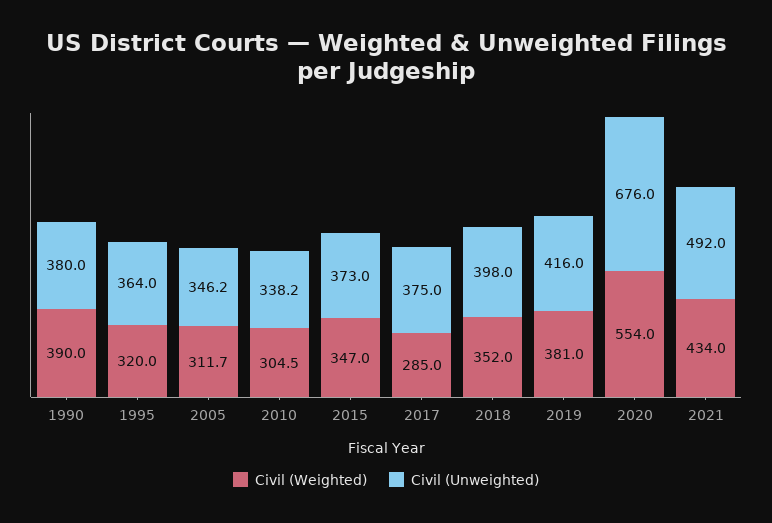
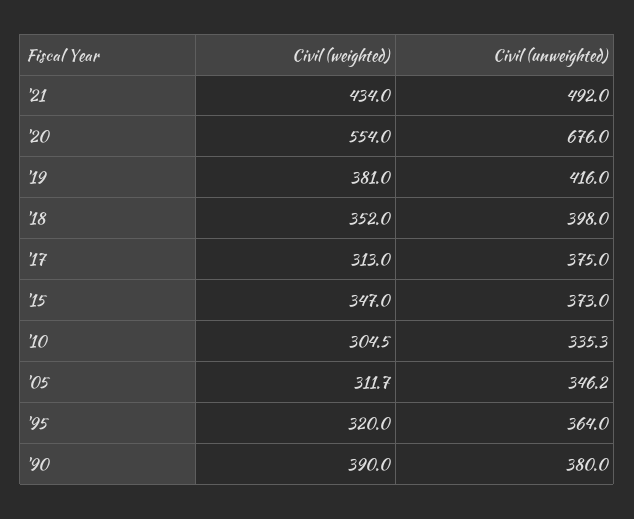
  {
    "Civil (Weighted)": {
      "1990": 390,
      "1995": 320,
      "2005": 311.7,
      "2010": 304.5,
      "2015": 347,
-     "2017": 285,
+     "2017": 313,
      "2018": 352,
      "2019": 381,
      "2020": 554,
      "2021": 434
    },
    "Civil (Unweighted)": {
      "1990": 380,
      "1995": 364,
      "2005": 346.2,
-     "2010": 338.2,
+     "2010": 335.3,
      "2015": 373,
      "2017": 375,
      "2018": 398,
      "2019": 416,
      "2020": 676,
      "2021": 492
    }
  }

